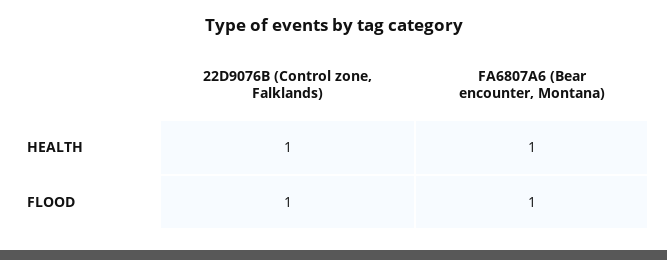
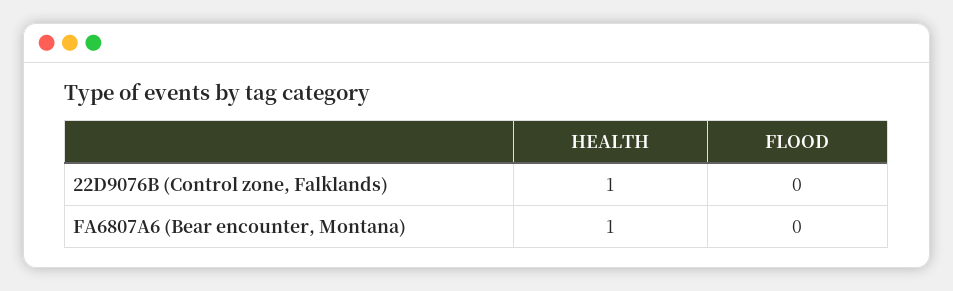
  {
    "22D9076B (Control zone, Falklands)": {
      "HEALTH": 1,
-     "FLOOD": 1
+     "FLOOD": 0
    },
    "FA6807A6 (Bear encounter, Montana)": {
      "HEALTH": 1,
-     "FLOOD": 1
+     "FLOOD": 0
    }
  }

